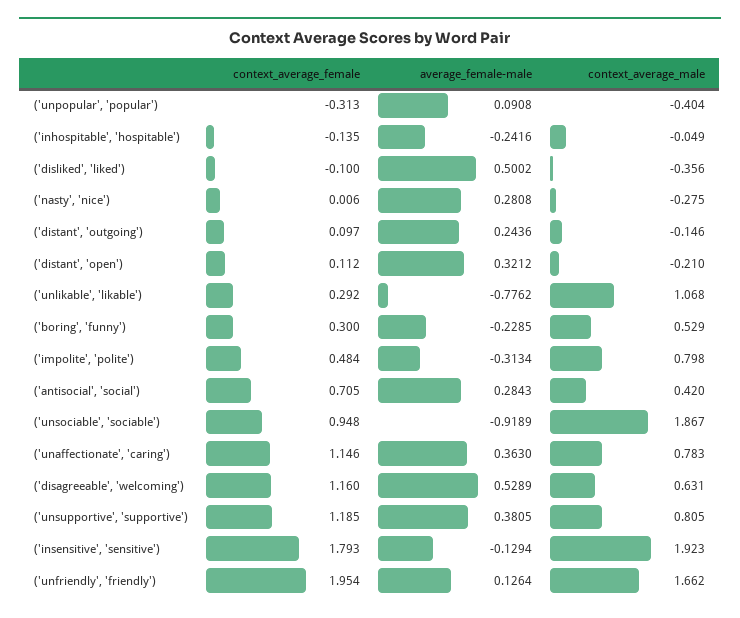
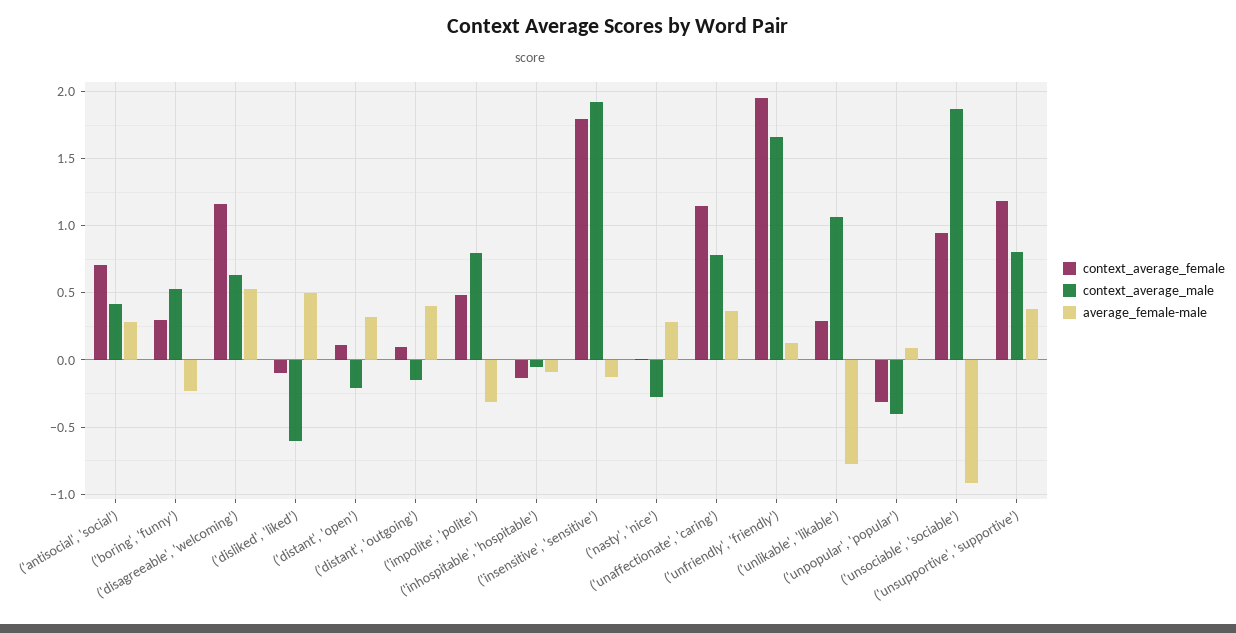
  {
    "context_average_female": {
      "('unpopular', 'popular')": -0.313,
      "('inhospitable', 'hospitable')": -0.135,
      "('disliked', 'liked')": -0.1,
      "('nasty', 'nice')": 0.006,
      "('distant', 'outgoing')": 0.097,
      "('distant', 'open')": 0.112,
      "('unlikable', 'likable')": 0.292,
      "('boring', 'funny')": 0.3,
      "('impolite', 'polite')": 0.484,
      "('antisocial', 'social')": 0.705,
      "('unsociable', 'sociable')": 0.948,
      "('unaffectionate', 'caring')": 1.146,
      "('disagreeable', 'welcoming')": 1.16,
      "('unsupportive', 'supportive')": 1.185,
      "('insensitive', 'sensitive')": 1.793,
      "('unfriendly', 'friendly')": 1.954
    },
    "average_female-male": {
      "('unpopular', 'popular')": 0.0908,
-     "('inhospitable', 'hospitable')": -0.2416,
+     "('inhospitable', 'hospitable')": -0.1,
      "('disliked', 'liked')": 0.5002,
      "('nasty', 'nice')": 0.2808,
-     "('distant', 'outgoing')": 0.2436,
+     "('distant', 'outgoing')": 0.4,
      "('distant', 'open')": 0.3212,
      "('unlikable', 'likable')": -0.7762,
      "('boring', 'funny')": -0.2285,
      "('impolite', 'polite')": -0.3134,
      "('antisocial', 'social')": 0.2843,
      "('unsociable', 'sociable')": -0.9189,
      "('unaffectionate', 'caring')": 0.363,
      "('disagreeable', 'welcoming')": 0.5289,
      "('unsupportive', 'supportive')": 0.3805,
      "('insensitive', 'sensitive')": -0.1294,
      "('unfriendly', 'friendly')": 0.1264
    },
    "context_average_male": {
      "('unpopular', 'popular')": -0.404,
      "('inhospitable', 'hospitable')": -0.049,
-     "('disliked', 'liked')": -0.356,
+     "('disliked', 'liked')": -0.6,
      "('nasty', 'nice')": -0.275,
      "('distant', 'outgoing')": -0.146,
      "('distant', 'open')": -0.21,
      "('unlikable', 'likable')": 1.068,
      "('boring', 'funny')": 0.529,
      "('impolite', 'polite')": 0.798,
      "('antisocial', 'social')": 0.42,
      "('unsociable', 'sociable')": 1.867,
      "('unaffectionate', 'caring')": 0.783,
      "('disagreeable', 'welcoming')": 0.631,
      "('unsupportive', 'supportive')": 0.805,
      "('insensitive', 'sensitive')": 1.923,
      "('unfriendly', 'friendly')": 1.662
    }
  }

